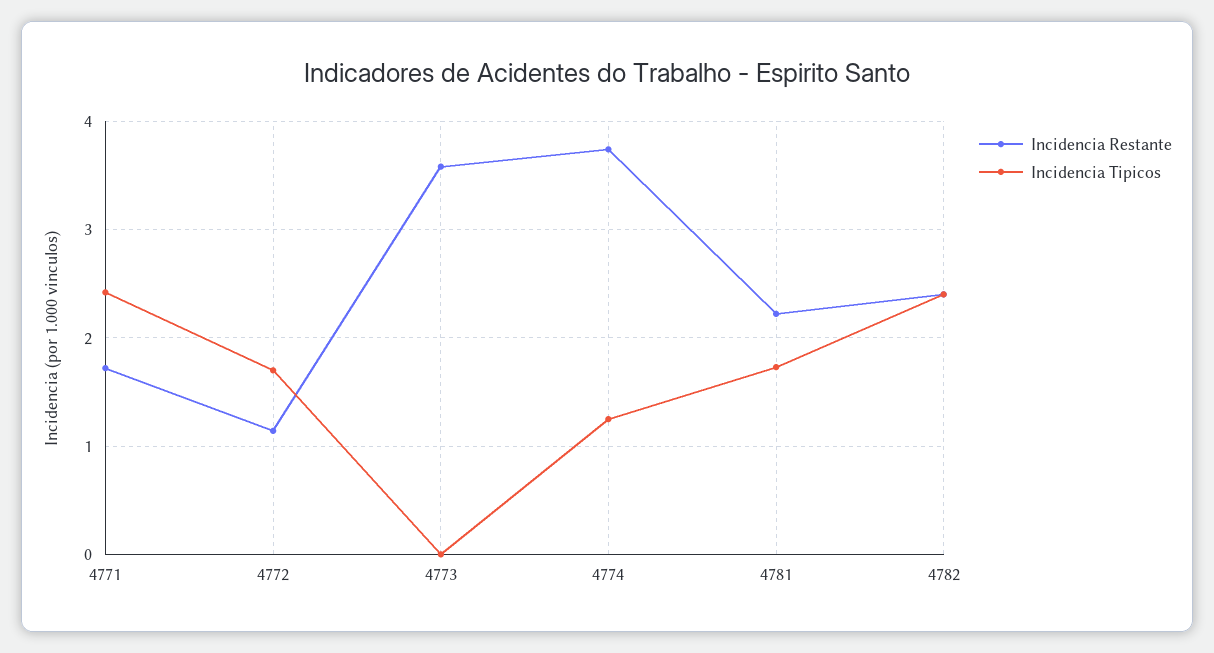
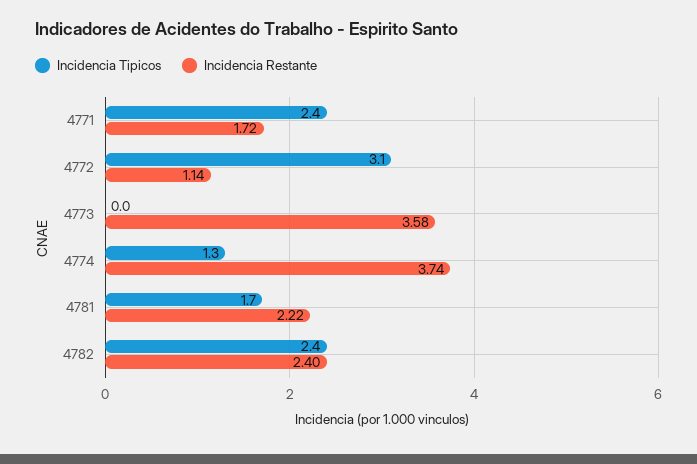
  {
    "Incidencia Restante": {
      "4771": 1.72,
      "4772": 1.14,
      "4773": 3.58,
      "4774": 3.74,
      "4781": 2.22,
      "4782": 2.4
    },
    "Incidencia Tipicos": {
      "4771": 2.4,
-     "4772": 1.7,
+     "4772": 3.1,
      "4773": 0,
      "4774": 1.3,
      "4781": 1.7,
      "4782": 2.4
    }
  }

